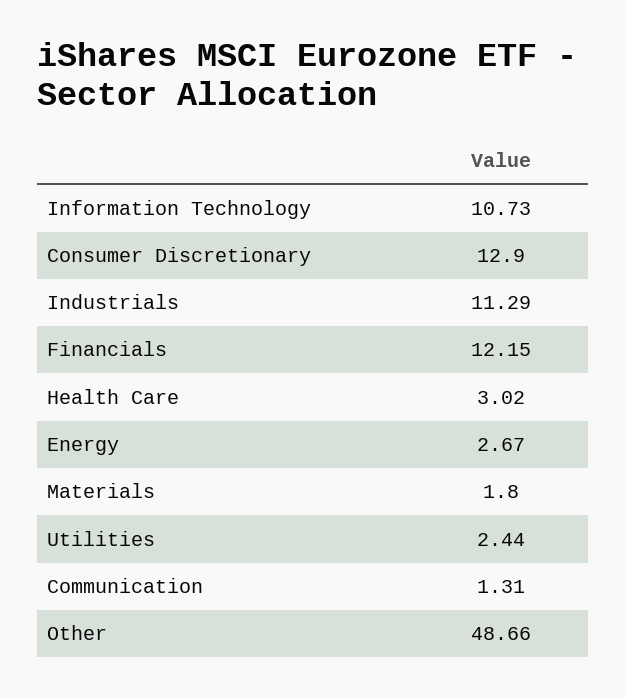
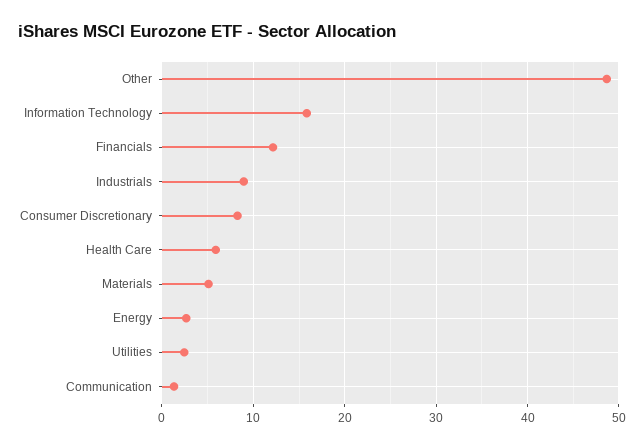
  {
-   "Information Technology": 10.73,
+   "Information Technology": 16,
-   "Consumer Discretionary": 12.9,
+   "Consumer Discretionary": 8,
-   "Industrials": 11.29,
+   "Industrials": 9,
    "Financials": 12.15,
-   "Health Care": 3.02,
+   "Health Care": 6,
    "Energy": 2.67,
-   "Materials": 1.8,
+   "Materials": 5,
    "Utilities": 2.44,
    "Communication": 1.31,
    "Other": 48.66
  }

